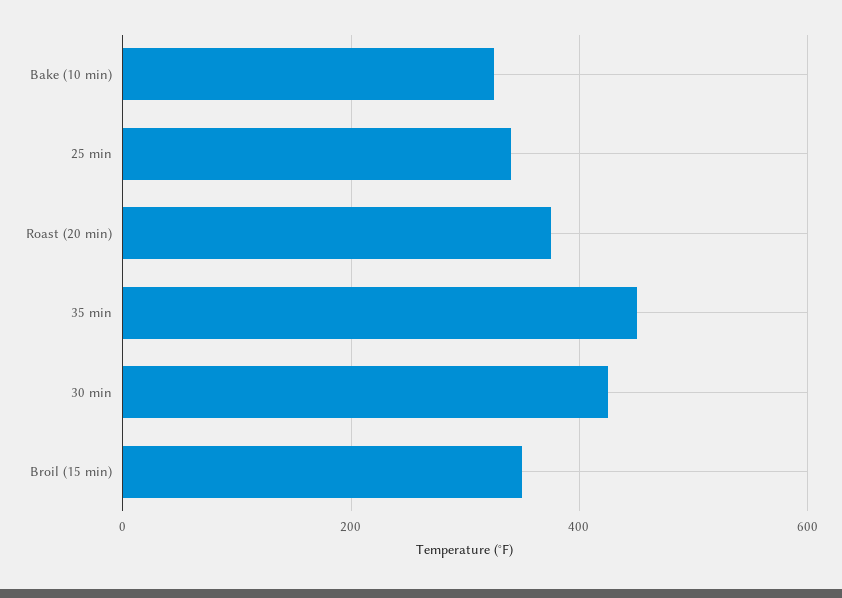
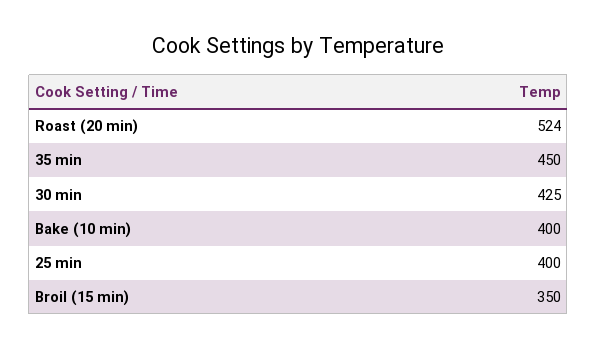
  {
-   "Bake (10 min)": 320,
+   "Bake (10 min)": 400,
-   "25 min": 340,
+   "25 min": 400,
-   "Roast (20 min)": 380,
+   "Roast (20 min)": 524,
    "35 min": 450,
    "30 min": 425,
    "Broil (15 min)": 350
  }

